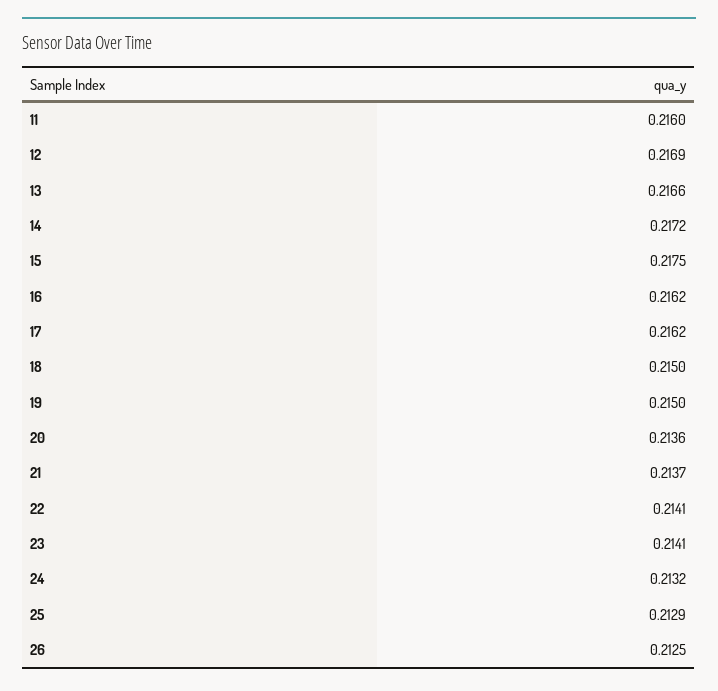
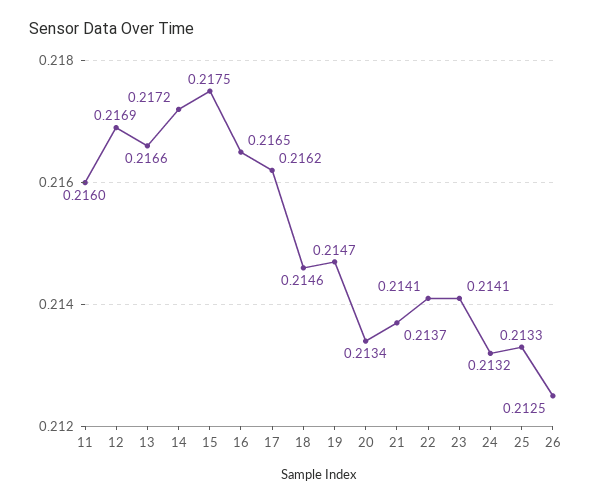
  {
    "11": 0.216,
    "12": 0.2169,
    "13": 0.2166,
    "14": 0.2172,
    "15": 0.2175,
-   "16": 0.2162,
+   "16": 0.2165,
    "17": 0.2162,
-   "18": 0.215,
+   "18": 0.2146,
-   "19": 0.215,
+   "19": 0.2147,
-   "20": 0.2136,
+   "20": 0.2134,
    "21": 0.2137,
    "22": 0.2141,
    "23": 0.2141,
    "24": 0.2132,
-   "25": 0.2129,
+   "25": 0.2133,
    "26": 0.2125
  }

